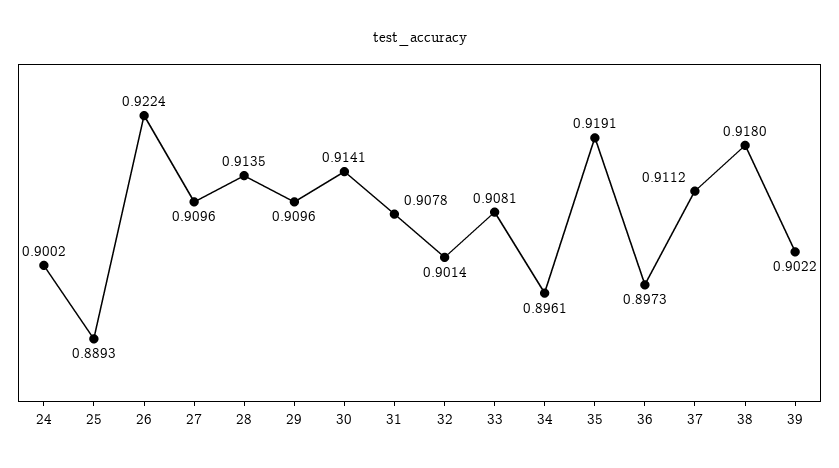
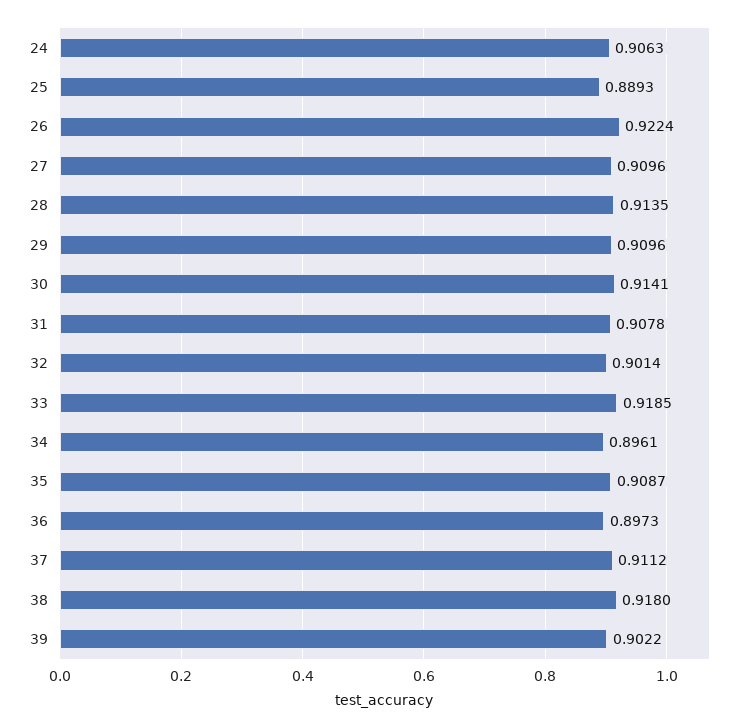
  {
-   "24": 0.9002,
+   "24": 0.9063,
    "25": 0.8893,
    "26": 0.9224,
    "27": 0.9096,
    "28": 0.9135,
    "29": 0.9096,
    "30": 0.9141,
    "31": 0.9078,
    "32": 0.9014,
-   "33": 0.9081,
+   "33": 0.9185,
    "34": 0.8961,
-   "35": 0.9191,
+   "35": 0.9087,
    "36": 0.8973,
    "37": 0.9112,
    "38": 0.918,
    "39": 0.9022
  }

